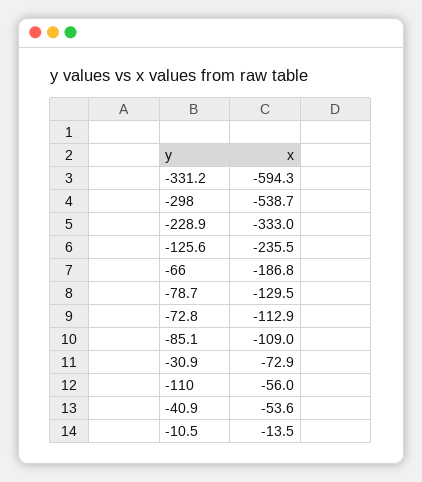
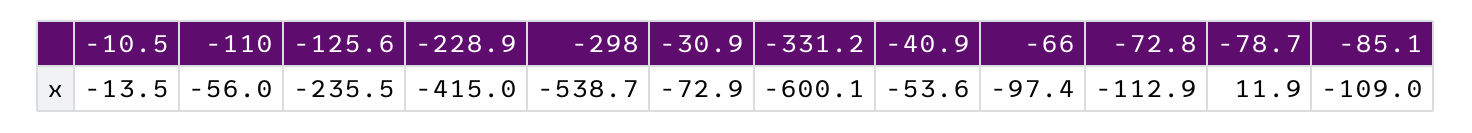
  {
-   "-331.2": -594.3,
+   "-331.2": -600.1,
    "-298": -538.7,
-   "-228.9": -333,
+   "-228.9": -415,
    "-125.6": -235.5,
-   "-66": -186.8,
+   "-66": -97.4,
-   "-78.7": -129.5,
+   "-78.7": 11.9,
    "-72.8": -112.9,
    "-85.1": -109,
    "-30.9": -72.9,
    "-110": -56,
    "-40.9": -53.6,
    "-10.5": -13.5
  }

